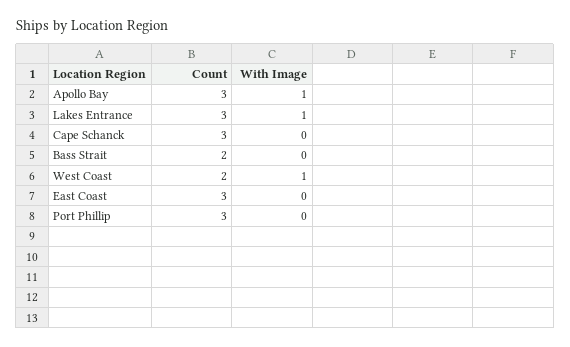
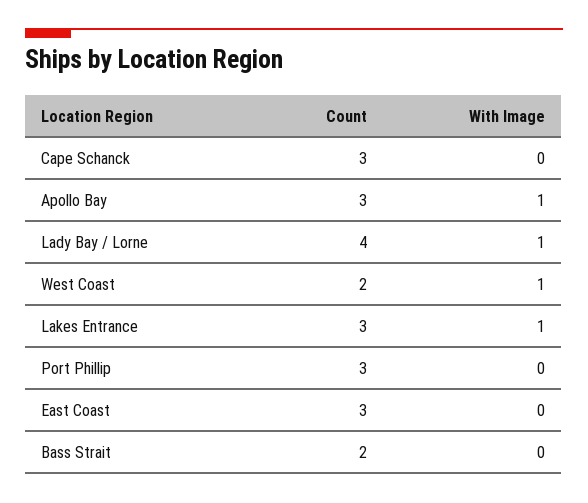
  {
    "Count": {
      "Apollo Bay": 3,
      "Lakes Entrance": 3,
      "Cape Schanck": 3,
      "Bass Strait": 2,
      "West Coast": 2,
      "East Coast": 3,
-     "Port Phillip": 3
+     "Port Phillip": 3,
+     "Lady Bay / Lorne": 4
    },
    "With Image": {
      "Apollo Bay": 1,
      "Lakes Entrance": 1,
      "Cape Schanck": 0,
      "Bass Strait": 0,
      "West Coast": 1,
      "East Coast": 0,
-     "Port Phillip": 0
+     "Port Phillip": 0,
+     "Lady Bay / Lorne": 1
    }
  }

